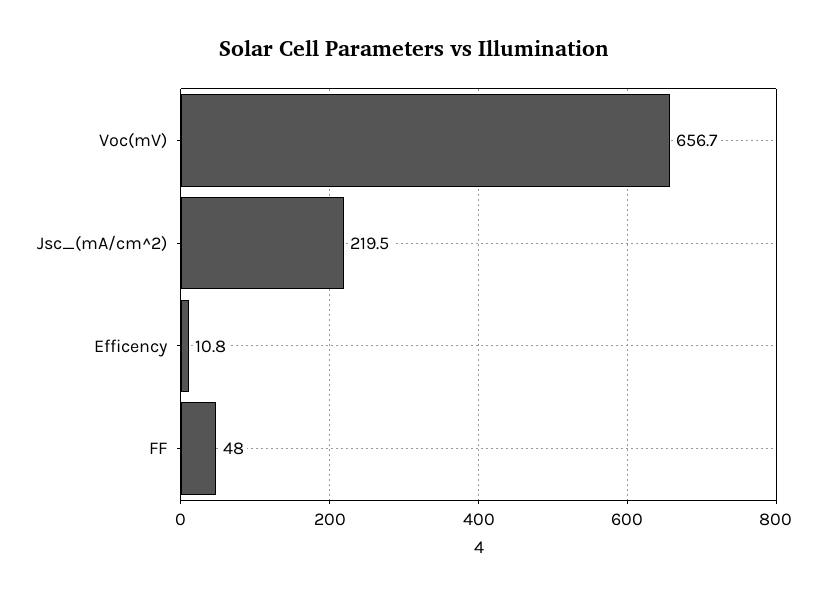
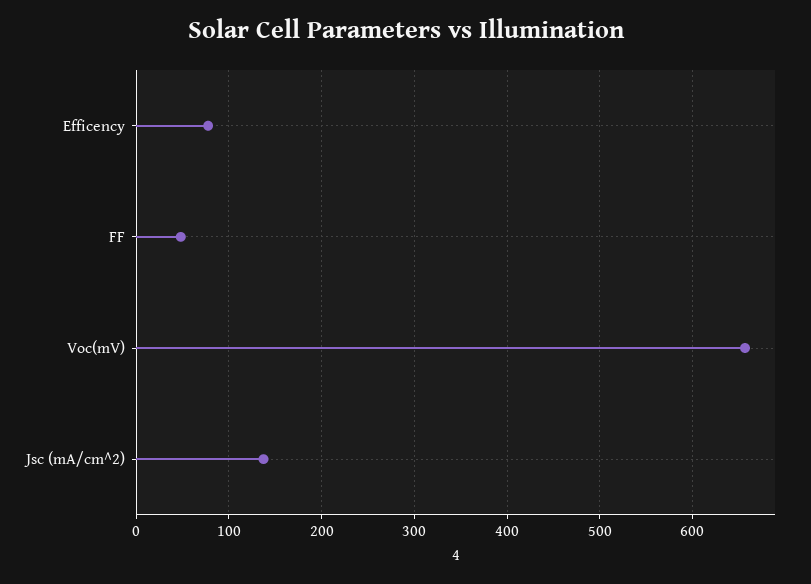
  {
    "Voc(mV)": 656.7,
-   "Jsc_(mA/cm^2)": 219.5,
+   "Jsc_(mA/cm^2)": 140,
-   "Efficency": 10.8,
+   "Efficency": 80,
    "FF": 48
  }

